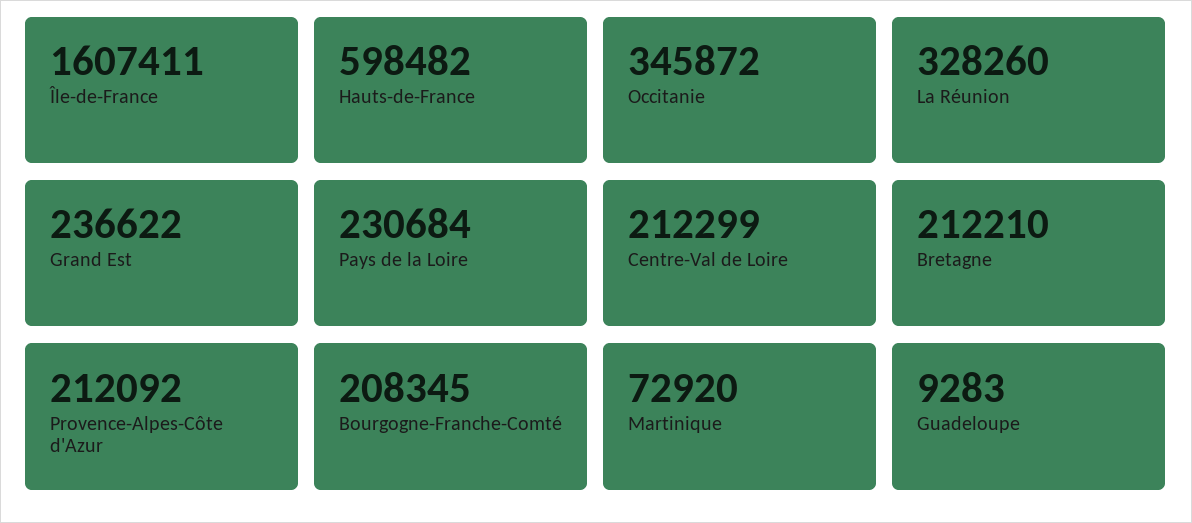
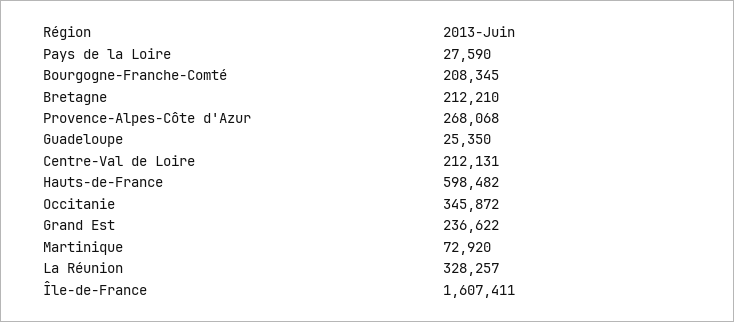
  {
    "Île-de-France": 1607411,
    "Hauts-de-France": 598482,
    "Occitanie": 345872,
-   "La Réunion": 328260,
+   "La Réunion": 328257,
    "Grand Est": 236622,
-   "Pays de la Loire": 230684,
+   "Pays de la Loire": 27590,
-   "Centre-Val de Loire": 212299,
+   "Centre-Val de Loire": 212131,
    "Bretagne": 212210,
-   "Provence-Alpes-Côte d'Azur": 212092,
+   "Provence-Alpes-Côte d'Azur": 268068,
    "Bourgogne-Franche-Comté": 208345,
    "Martinique": 72920,
-   "Guadeloupe": 9283
+   "Guadeloupe": 25350
  }

